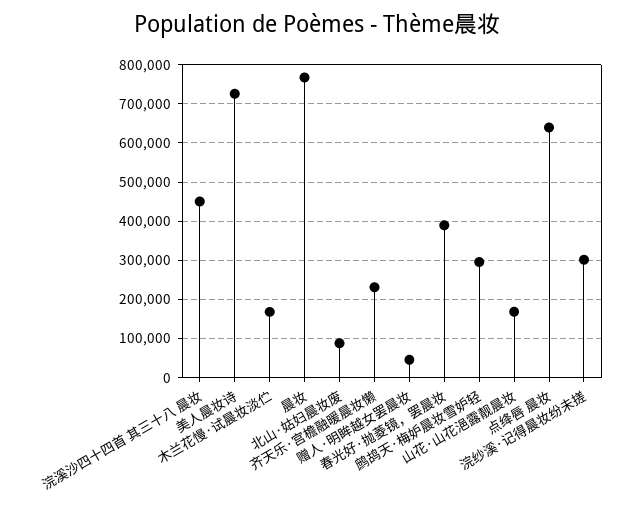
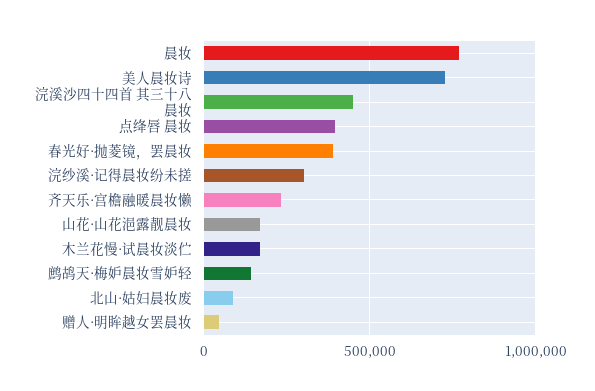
  {
    "浣溪沙四十四首 其三十八 晨妆": 460000,
    "美人晨妆诗": 720000,
    "木兰花慢·试晨妆淡伫": 160000,
    "晨妆": 760000,
    "北山·姑妇晨妆废": 80000,
    "齐天乐·宫檐融暖晨妆懒": 240000,
    "赠人·明眸越女罢晨妆": 40000,
    "春光好·抛菱镜，罢晨妆": 380000,
-   "鹧鸪天·梅妒晨妆雪妒轻": 300000,
+   "鹧鸪天·梅妒晨妆雪妒轻": 150000,
    "山花·山花浥露靓晨妆": 160000,
-   "点绛唇 晨妆": 640000,
+   "点绛唇 晨妆": 400000,
    "浣纱溪·记得晨妆纷未搓": 300000
  }

